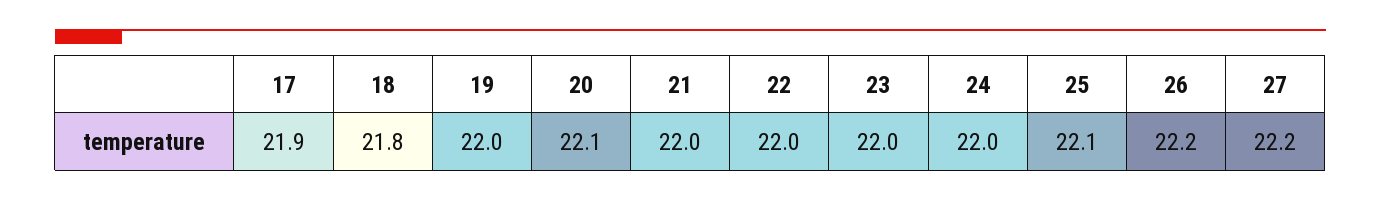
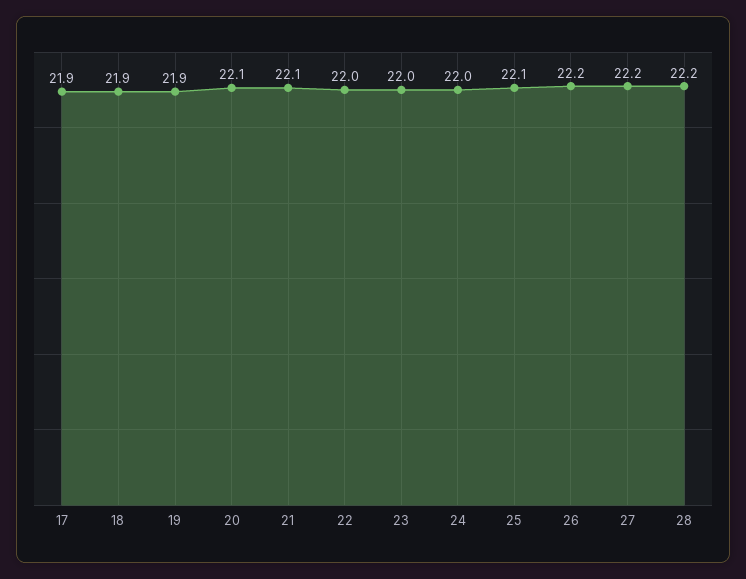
  {
    "17": 21.9,
-   "18": 21.8,
+   "18": 21.9,
-   "19": 22,
+   "19": 21.9,
    "20": 22.1,
-   "21": 22,
+   "21": 22.1,
    "22": 22,
    "23": 22,
    "24": 22,
    "25": 22.1,
    "26": 22.2,
-   "27": 22.2
+   "27": 22.2,
+   "28": 22.2
  }

